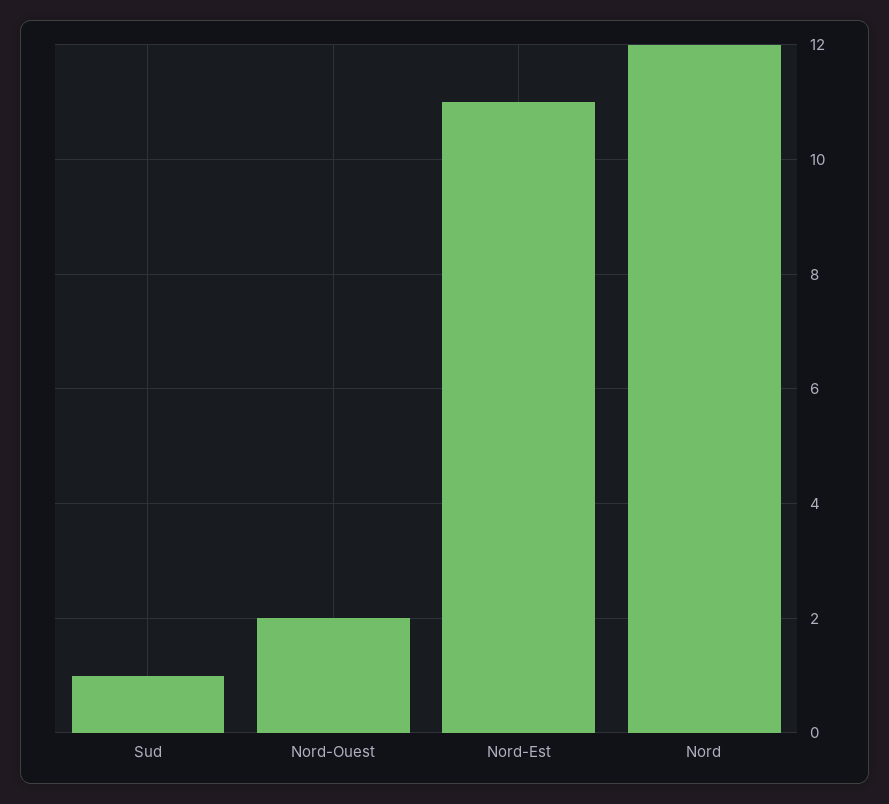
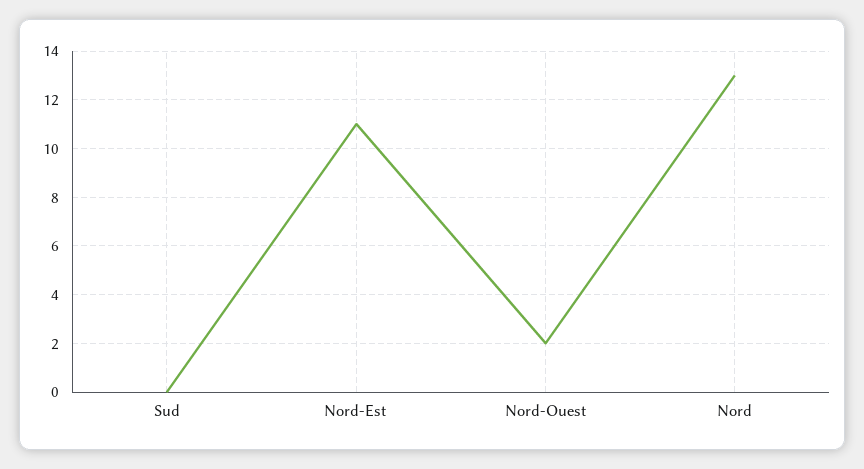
  {
-   "Sud": 1,
+   "Sud": 0,
    "Nord-Ouest": 2,
    "Nord-Est": 11,
-   "Nord": 12
+   "Nord": 13
  }

